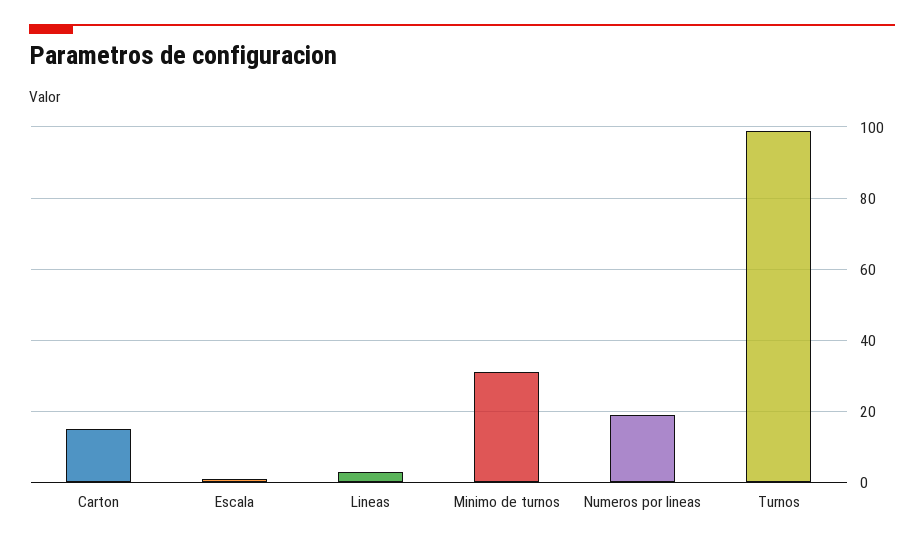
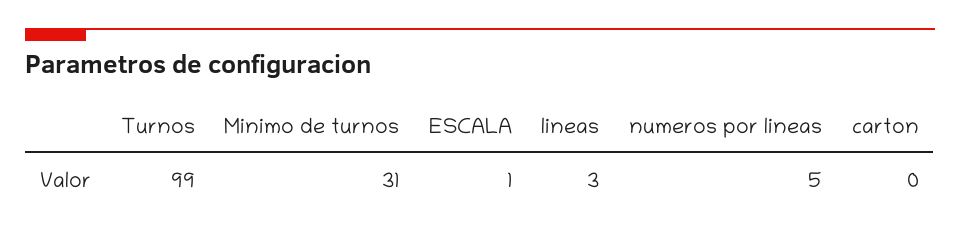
  {
-   "Carton": 15,
+   "Carton": 0,
    "Escala": 1,
    "Lineas": 3,
    "Minimo de turnos": 31,
-   "Numeros por lineas": 20,
+   "Numeros por lineas": 5,
    "Turnos": 99
  }

